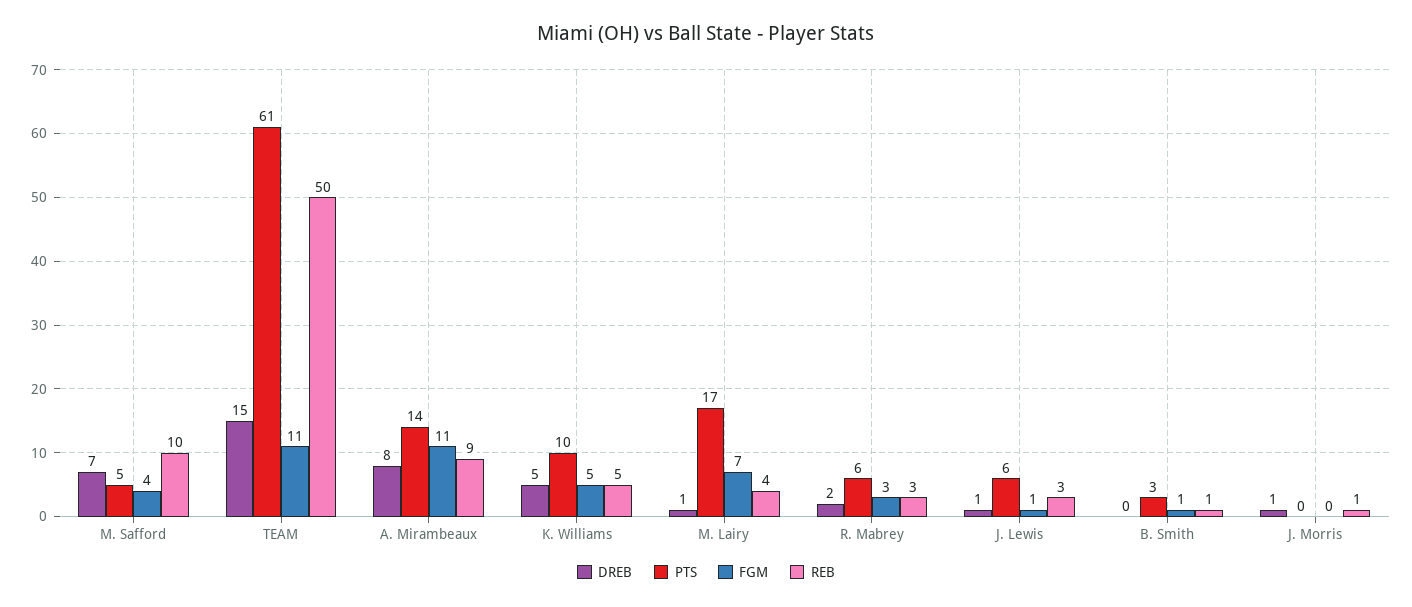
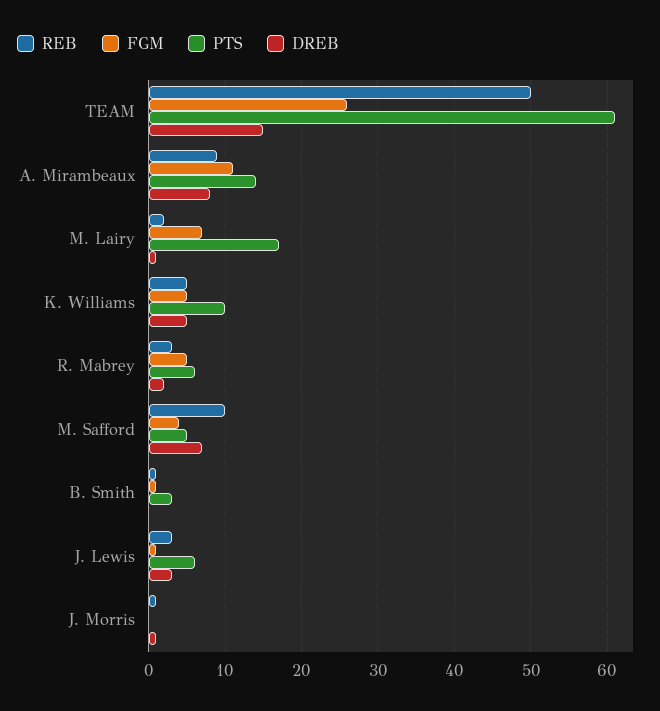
  {
    "DREB": {
      "M. Safford": 7,
      "TEAM": 15,
      "A. Mirambeaux": 8,
      "K. Williams": 5,
      "M. Lairy": 1,
      "R. Mabrey": 2,
-     "J. Lewis": 1,
+     "J. Lewis": 3,
      "B. Smith": 0,
      "J. Morris": 1
    },
    "PTS": {
      "M. Safford": 5,
      "TEAM": 61,
      "A. Mirambeaux": 14,
      "K. Williams": 10,
      "M. Lairy": 17,
      "R. Mabrey": 6,
      "J. Lewis": 6,
      "B. Smith": 3,
      "J. Morris": 0
    },
    "FGM": {
      "M. Safford": 4,
-     "TEAM": 11,
+     "TEAM": 26,
      "A. Mirambeaux": 11,
      "K. Williams": 5,
      "M. Lairy": 7,
-     "R. Mabrey": 3,
+     "R. Mabrey": 5,
      "J. Lewis": 1,
      "B. Smith": 1,
      "J. Morris": 0
    },
    "REB": {
      "M. Safford": 10,
      "TEAM": 50,
      "A. Mirambeaux": 9,
      "K. Williams": 5,
-     "M. Lairy": 4,
+     "M. Lairy": 2,
      "R. Mabrey": 3,
      "J. Lewis": 3,
      "B. Smith": 1,
      "J. Morris": 1
    }
  }

